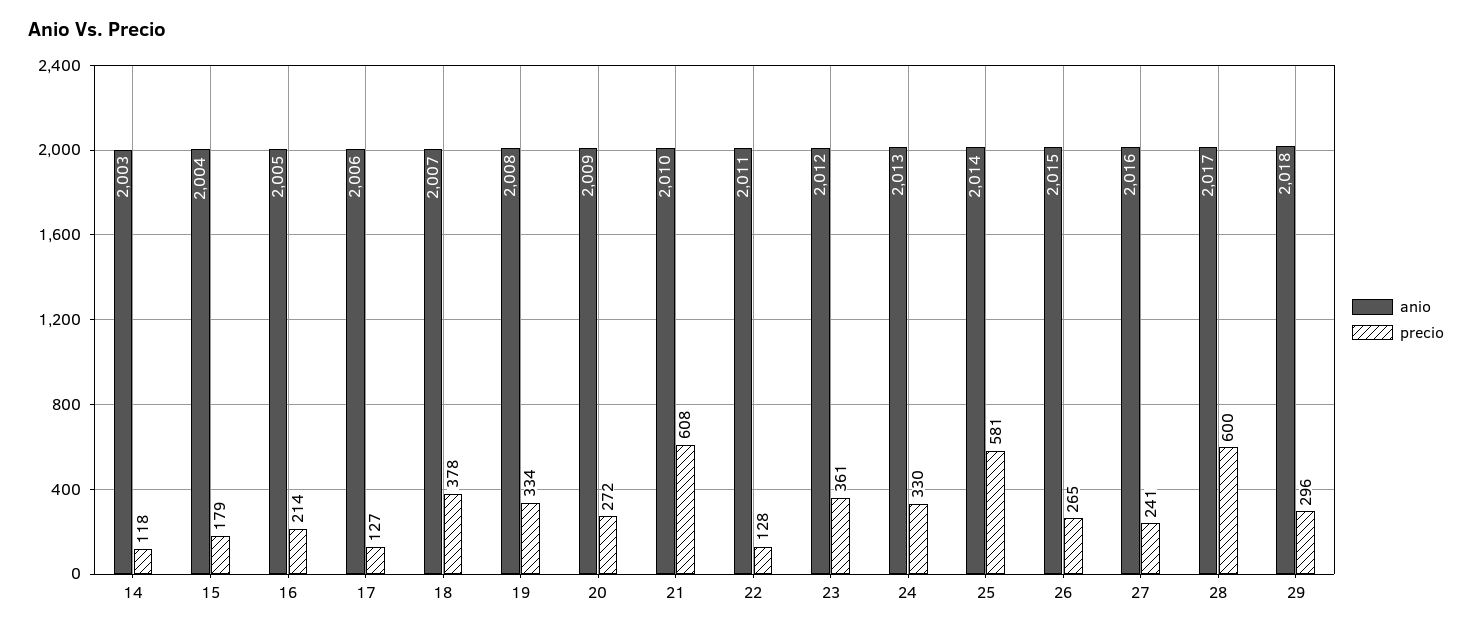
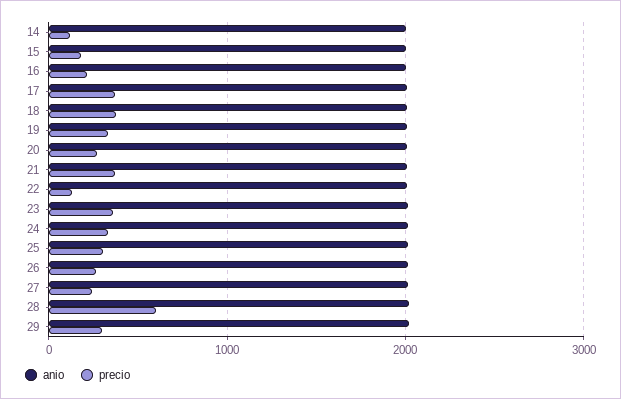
  {
    "anio": {
      "14": 2003,
      "15": 2004,
      "16": 2005,
      "17": 2006,
      "18": 2007,
      "19": 2008,
      "20": 2009,
      "21": 2010,
      "22": 2011,
      "23": 2012,
      "24": 2013,
      "25": 2014,
      "26": 2015,
      "27": 2016,
      "28": 2017,
      "29": 2018
    },
    "precio": {
      "14": 118,
      "15": 179,
      "16": 214,
-     "17": 127,
+     "17": 400,
      "18": 378,
      "19": 334,
      "20": 272,
-     "21": 608,
+     "21": 400,
      "22": 128,
      "23": 361,
      "24": 330,
-     "25": 581,
+     "25": 300,
      "26": 265,
      "27": 241,
      "28": 600,
      "29": 296
    }
  }

